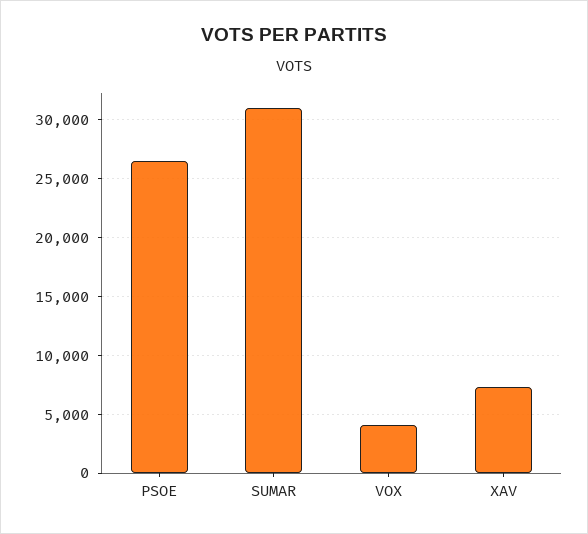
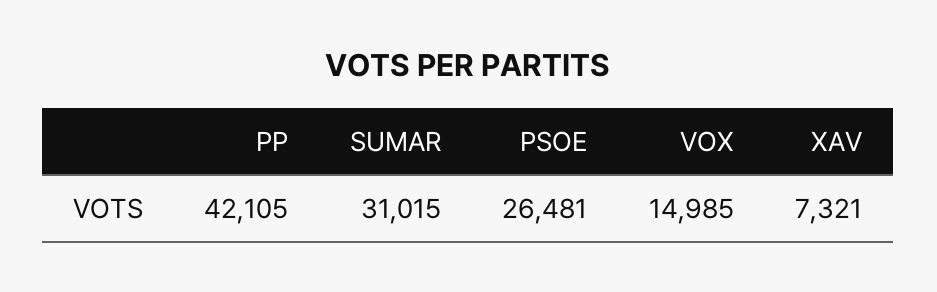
  {
    "PSOE": 26481,
    "SUMAR": 31015,
-   "VOX": 4000,
+   "VOX": 14985,
-   "XAV": 7321
+   "XAV": 7321,
+   "PP": 42105
  }

